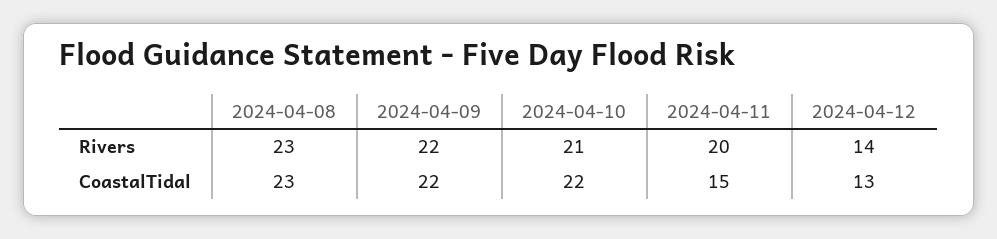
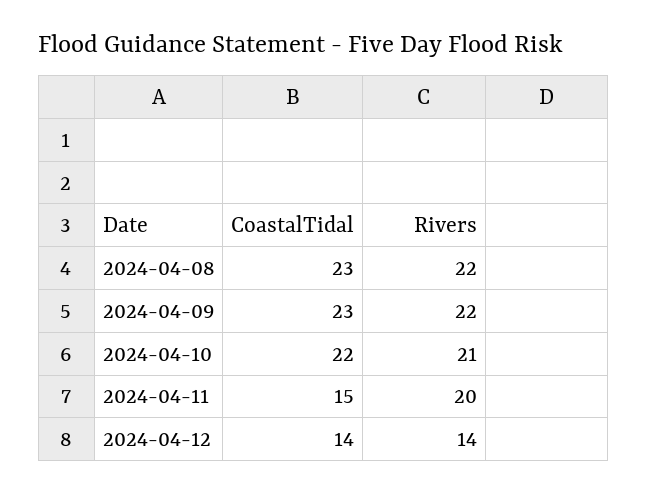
  {
    "2024-04-08": {
-     "Rivers": 23,
+     "Rivers": 22,
      "CoastalTidal": 23
    },
    "2024-04-09": {
      "Rivers": 22,
-     "CoastalTidal": 22
+     "CoastalTidal": 23
    },
    "2024-04-10": {
      "Rivers": 21,
      "CoastalTidal": 22
    },
    "2024-04-11": {
      "Rivers": 20,
      "CoastalTidal": 15
    },
    "2024-04-12": {
      "Rivers": 14,
-     "CoastalTidal": 13
+     "CoastalTidal": 14
    }
  }

